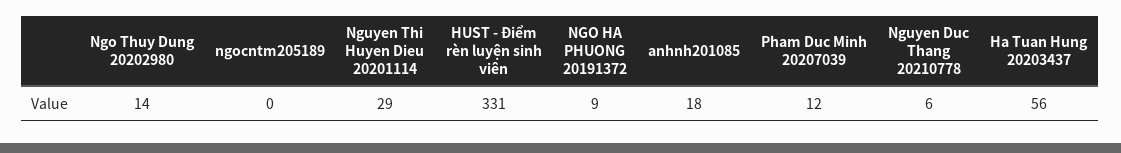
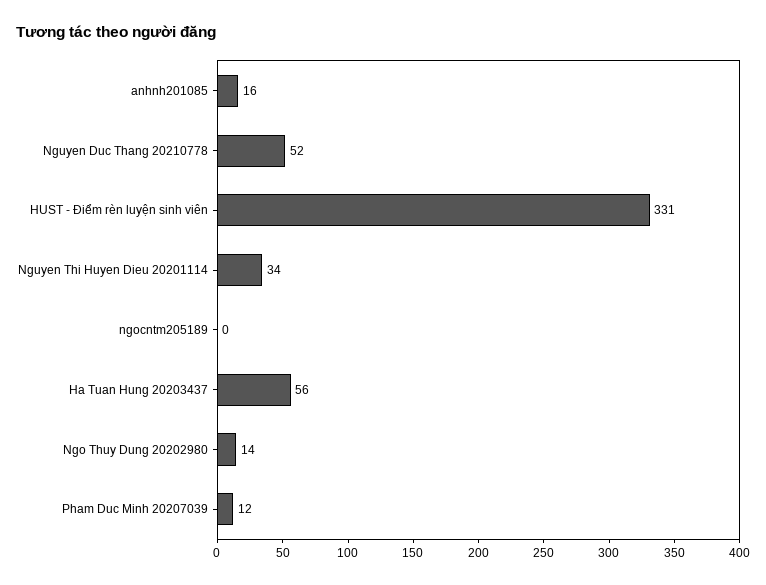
  {
    "Ngo Thuy Dung 20202980": 14,
    "ngocntm205189": 0,
-   "Nguyen Thi Huyen Dieu 20201114": 29,
+   "Nguyen Thi Huyen Dieu 20201114": 34,
    "HUST - Điểm rèn luyện sinh viên": 331,
-   "NGO HA PHUONG 20191372": 9,
-   "anhnh201085": 18,
+   "anhnh201085": 16,
    "Pham Duc Minh 20207039": 12,
-   "Nguyen Duc Thang 20210778": 6,
+   "Nguyen Duc Thang 20210778": 52,
    "Ha Tuan Hung 20203437": 56
  }

